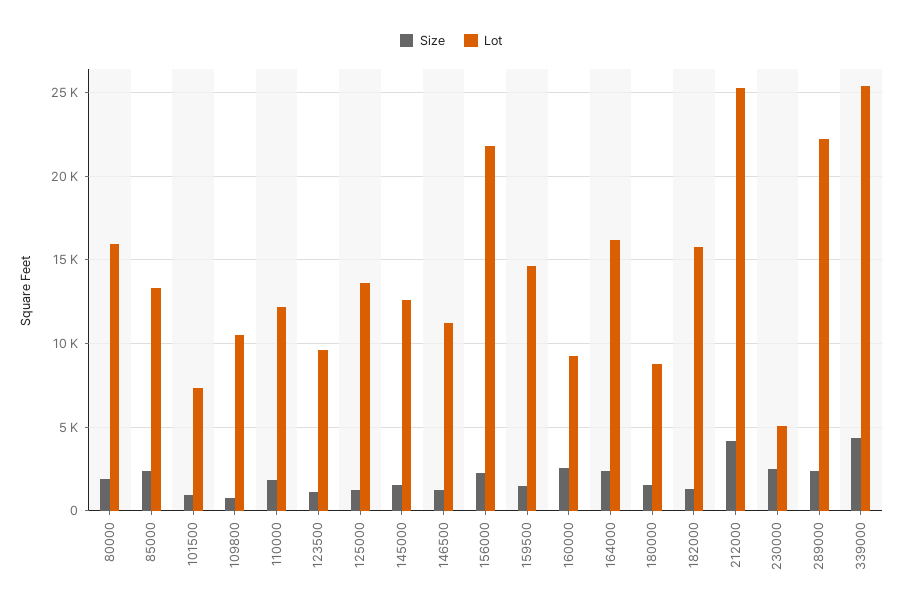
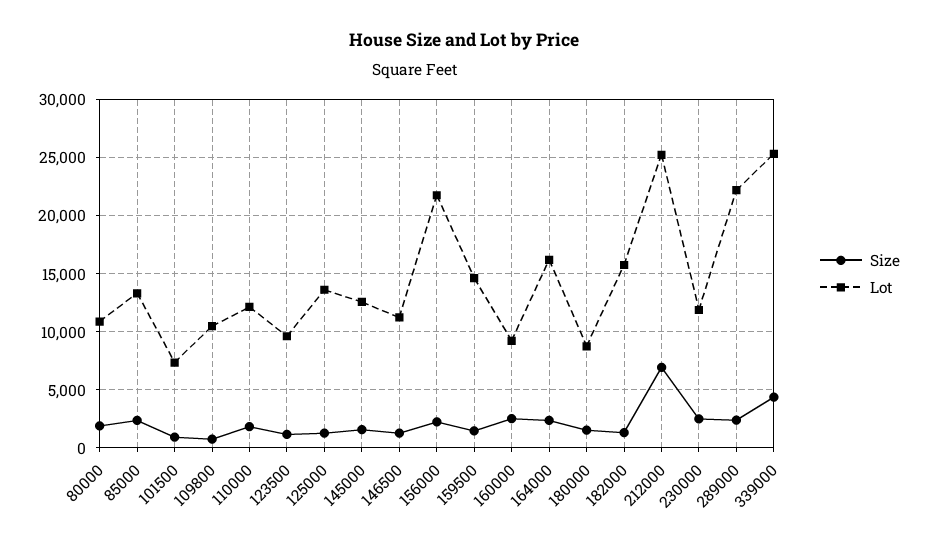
  {
    "Size": {
      "80000": 2000,
      "85000": 2500,
      "101500": 1000,
      "109800": 1000,
      "110000": 2000,
      "123500": 1000,
      "125000": 1500,
      "145000": 1500,
      "146500": 1500,
      "156000": 2000,
      "159500": 1500,
      "160000": 2500,
      "164000": 2500,
      "180000": 1500,
      "182000": 1500,
-     "212000": 4000,
+     "212000": 7000,
      "230000": 2500,
      "289000": 2500,
      "339000": 4500
    },
    "Lot": {
-     "80000": 16000,
+     "80000": 11000,
      "85000": 13500,
      "101500": 7500,
      "109800": 10500,
      "110000": 12000,
      "123500": 9500,
      "125000": 13500,
      "145000": 12500,
      "146500": 11500,
      "156000": 22000,
      "159500": 14500,
      "160000": 9000,
      "164000": 16000,
      "180000": 9000,
      "182000": 16000,
      "212000": 25500,
-     "230000": 5000,
+     "230000": 12000,
      "289000": 22000,
      "339000": 25500
    }
  }

